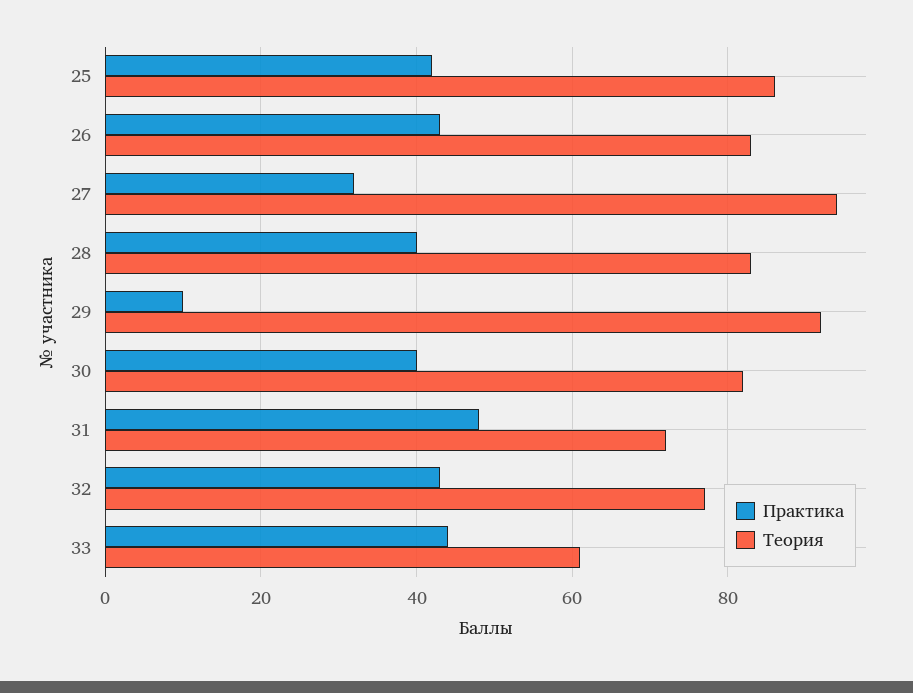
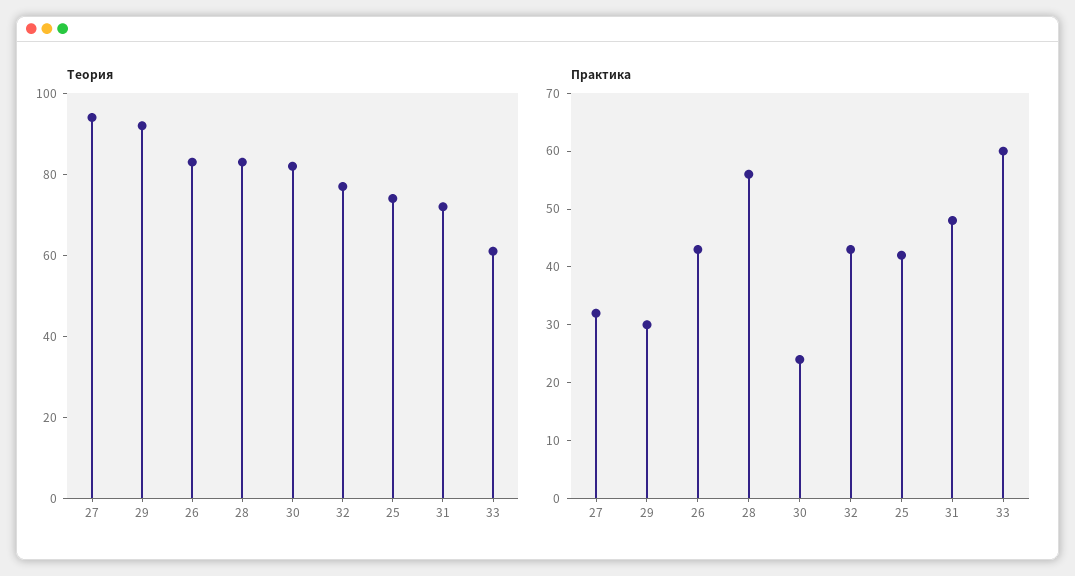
  {
    "Практика": {
      "25": 40,
      "26": 45,
      "27": 30,
-     "28": 40,
+     "28": 55,
-     "29": 10,
+     "29": 30,
-     "30": 40,
+     "30": 25,
      "31": 50,
      "32": 45,
-     "33": 45
+     "33": 60
    },
    "Теория": {
-     "25": 85,
+     "25": 75,
      "26": 85,
      "27": 95,
      "28": 85,
      "29": 90,
      "30": 80,
      "31": 70,
      "32": 75,
      "33": 60
    }
  }

